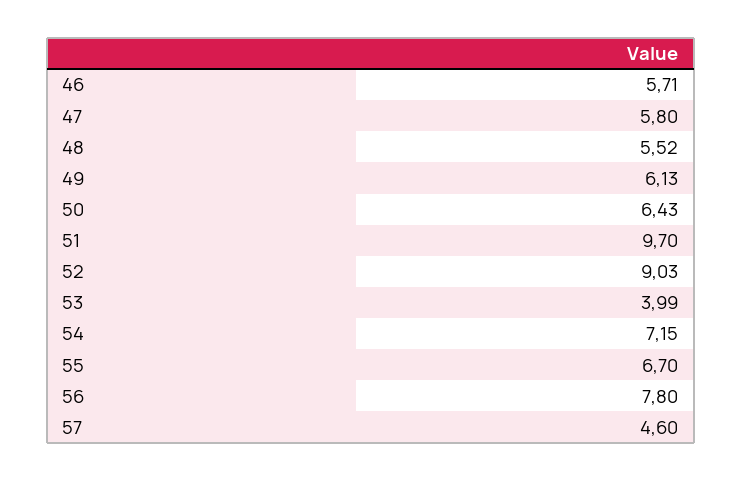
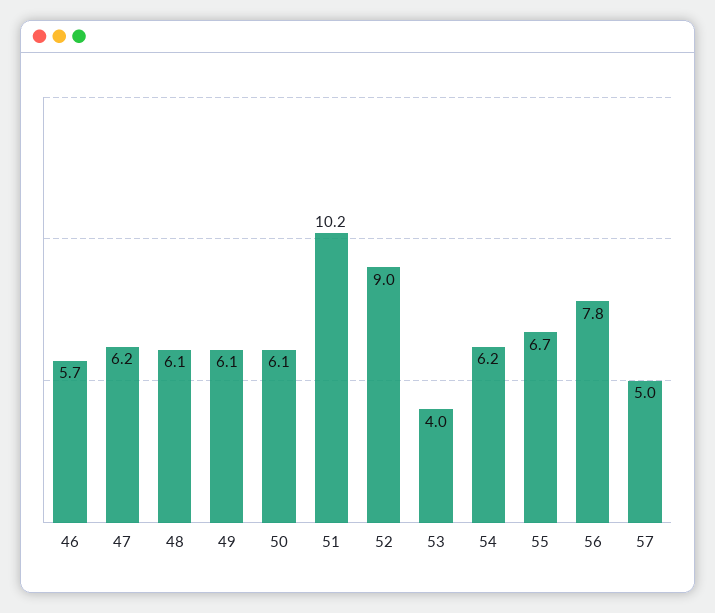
  {
    "46": 5.71,
-   "47": 5.8,
+   "47": 6.2,
-   "48": 5.52,
+   "48": 6.1,
    "49": 6.13,
-   "50": 6.43,
+   "50": 6.1,
-   "51": 9.7,
+   "51": 10.2,
    "52": 9.03,
    "53": 3.99,
-   "54": 7.15,
+   "54": 6.2,
    "55": 6.7,
    "56": 7.8,
-   "57": 4.6
+   "57": 5
  }

